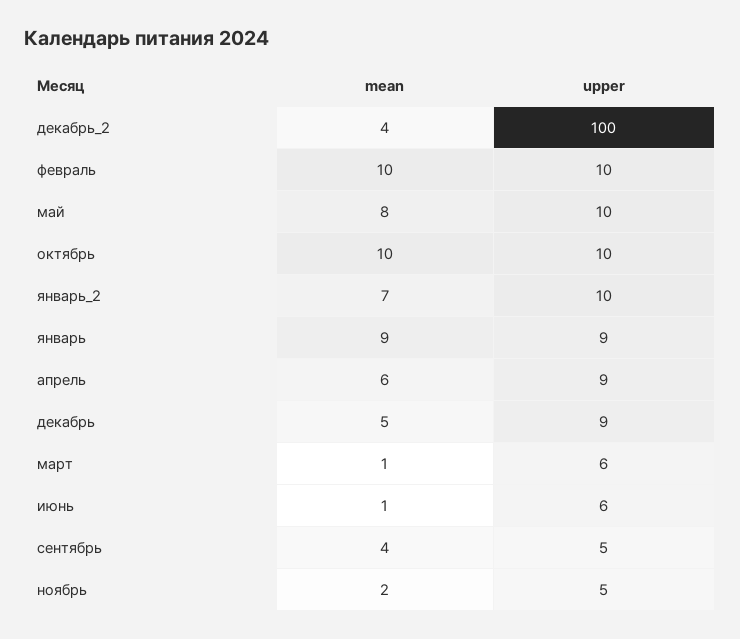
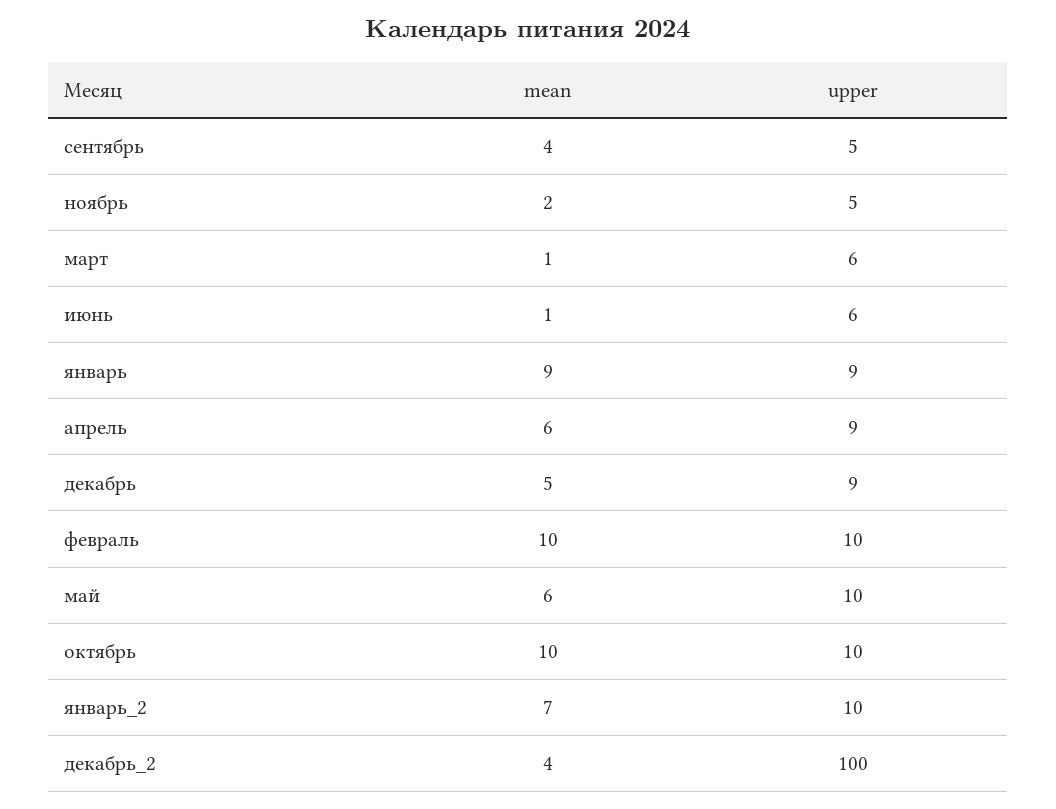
  {
    "mean": {
      "декабрь_2": 4,
      "февраль": 10,
-     "май": 8,
+     "май": 6,
      "октябрь": 10,
      "январь_2": 7,
      "январь": 9,
      "апрель": 6,
      "декабрь": 5,
      "март": 1,
      "июнь": 1,
      "сентябрь": 4,
      "ноябрь": 2
    },
    "upper": {
      "декабрь_2": 100,
      "февраль": 10,
      "май": 10,
      "октябрь": 10,
      "январь_2": 10,
      "январь": 9,
      "апрель": 9,
      "декабрь": 9,
      "март": 6,
      "июнь": 6,
      "сентябрь": 5,
      "ноябрь": 5
    }
  }

